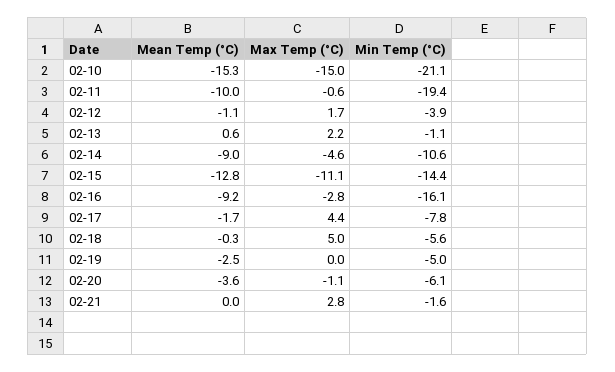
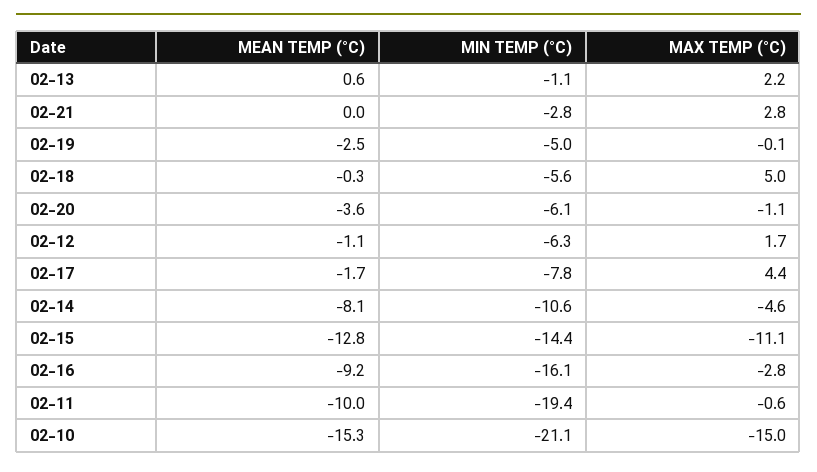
  {
    "Mean Temp (°C)": {
      "02-10": -15.3,
      "02-11": -10,
      "02-12": -1.1,
      "02-13": 0.6,
-     "02-14": -9,
+     "02-14": -8.1,
      "02-15": -12.8,
      "02-16": -9.2,
      "02-17": -1.7,
      "02-18": -0.3,
      "02-19": -2.5,
      "02-20": -3.6,
      "02-21": 0
    },
    "Max Temp (°C)": {
      "02-10": -15,
      "02-11": -0.6,
      "02-12": 1.7,
      "02-13": 2.2,
      "02-14": -4.6,
      "02-15": -11.1,
      "02-16": -2.8,
      "02-17": 4.4,
      "02-18": 5,
-     "02-19": 0,
+     "02-19": -0.1,
      "02-20": -1.1,
      "02-21": 2.8
    },
    "Min Temp (°C)": {
      "02-10": -21.1,
      "02-11": -19.4,
-     "02-12": -3.9,
+     "02-12": -6.3,
      "02-13": -1.1,
      "02-14": -10.6,
      "02-15": -14.4,
      "02-16": -16.1,
      "02-17": -7.8,
      "02-18": -5.6,
      "02-19": -5,
      "02-20": -6.1,
-     "02-21": -1.6
+     "02-21": -2.8
    }
  }

